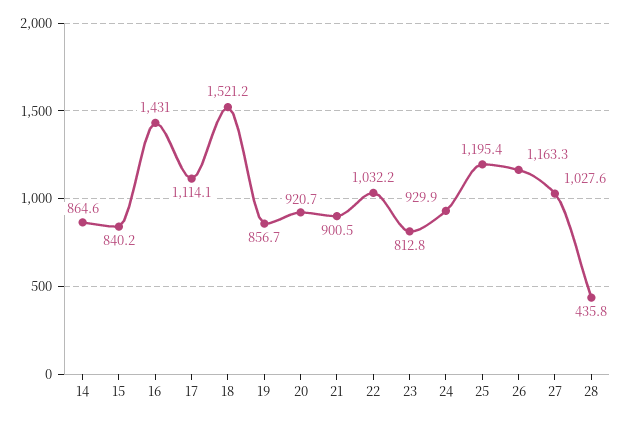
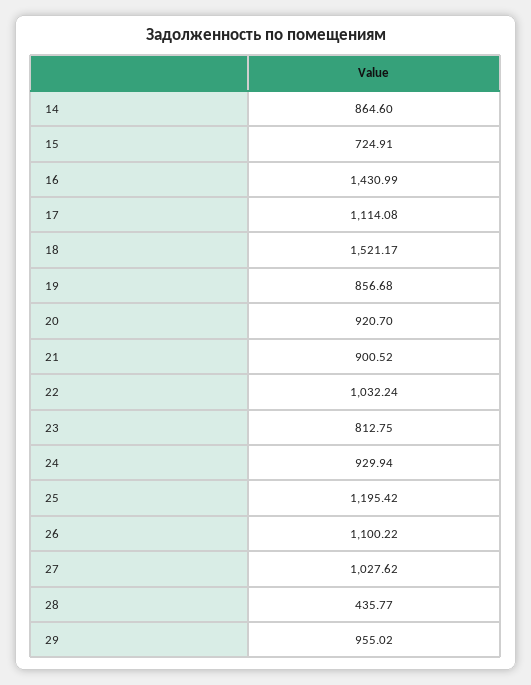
  {
    "14": 864.6,
-   "15": 840.2,
+   "15": 724.91,
    "16": 1430.99,
    "17": 1114.08,
    "18": 1521.17,
    "19": 856.68,
    "20": 920.7,
    "21": 900.52,
    "22": 1032.24,
    "23": 812.75,
    "24": 929.94,
    "25": 1195.42,
-   "26": 1163.3,
+   "26": 1100.22,
    "27": 1027.62,
-   "28": 435.77
+   "28": 435.77,
+   "29": 955.02
  }

